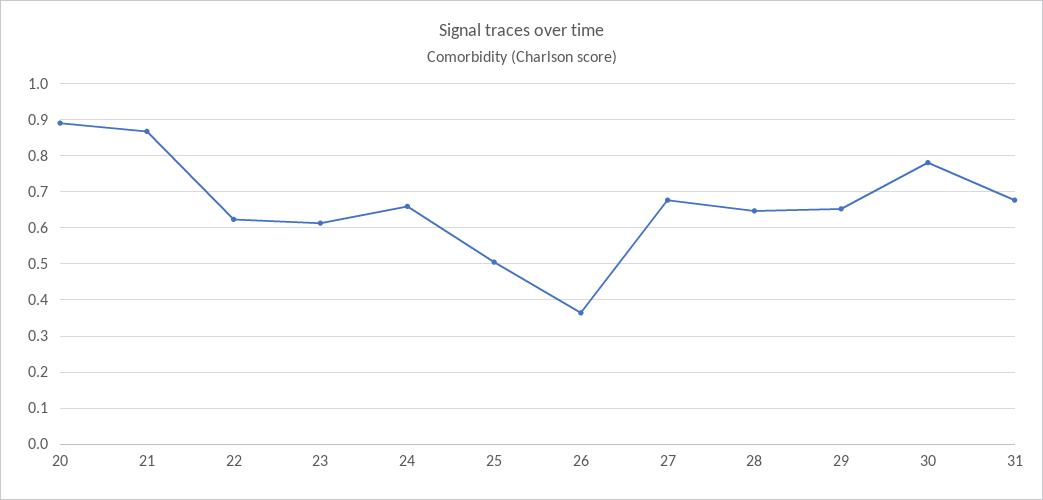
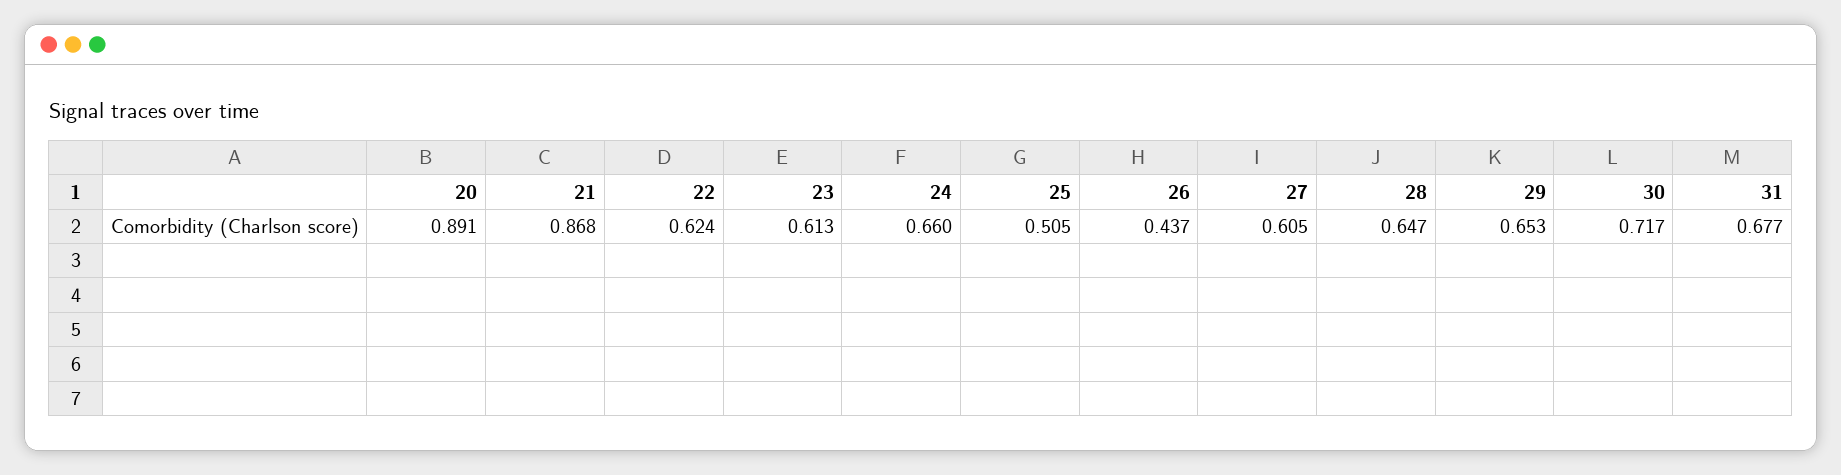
  {
    "20": 0.891,
    "21": 0.868,
    "22": 0.624,
    "23": 0.613,
    "24": 0.66,
    "25": 0.505,
-   "26": 0.36,
+   "26": 0.437,
-   "27": 0.68,
+   "27": 0.605,
    "28": 0.647,
    "29": 0.653,
-   "30": 0.78,
+   "30": 0.717,
    "31": 0.677
  }

